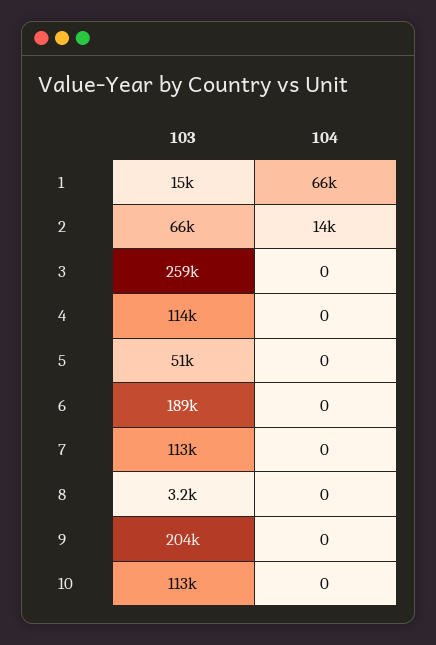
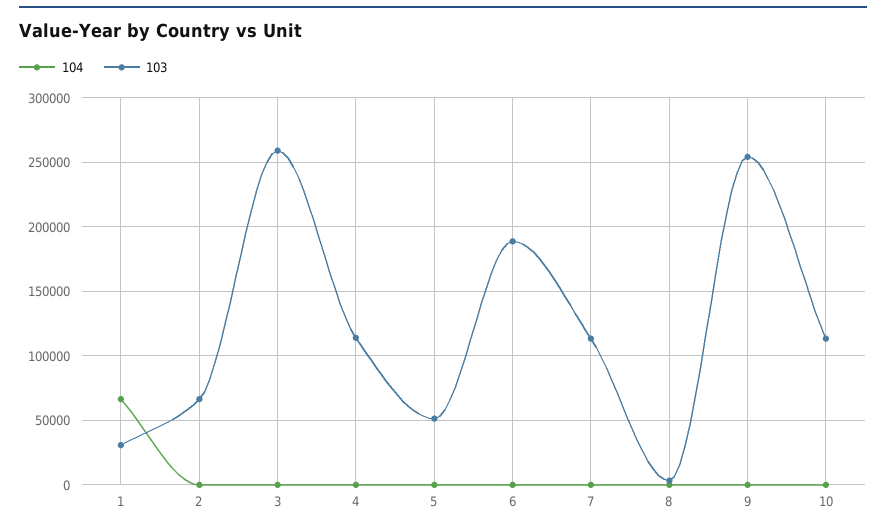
  {
    "103": {
-     "1": 15000,
+     "1": 30000,
      "2": 66000,
      "3": 259000,
      "4": 114000,
      "5": 51000,
      "6": 189000,
      "7": 113000,
      "8": 3200,
-     "9": 204000,
+     "9": 255000,
      "10": 113000
    },
    "104": {
      "1": 66000,
-     "2": 14000,
+     "2": 0,
      "3": 0,
      "4": 0,
      "5": 0,
      "6": 0,
      "7": 0,
      "8": 0,
      "9": 0,
      "10": 0
    }
  }

